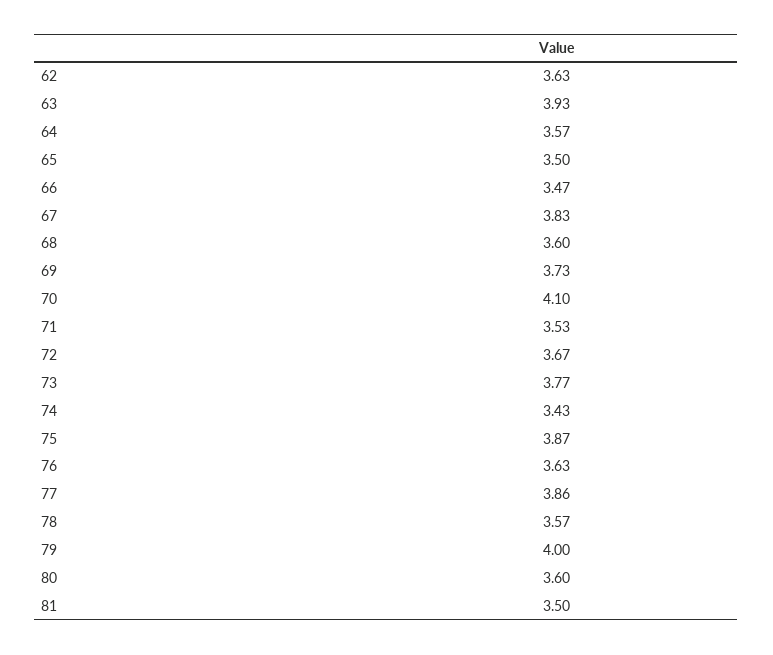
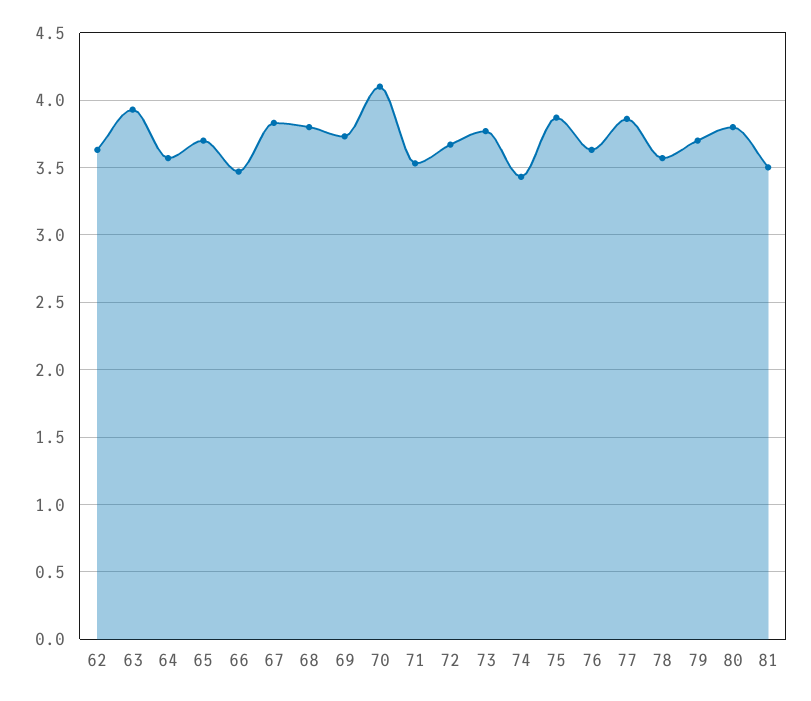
  {
    "62": 3.63,
    "63": 3.93,
    "64": 3.57,
-   "65": 3.5,
+   "65": 3.7,
    "66": 3.47,
    "67": 3.83,
-   "68": 3.6,
+   "68": 3.8,
    "69": 3.73,
    "70": 4.1,
    "71": 3.53,
    "72": 3.67,
    "73": 3.77,
    "74": 3.43,
    "75": 3.87,
    "76": 3.63,
    "77": 3.86,
    "78": 3.57,
-   "79": 4,
+   "79": 3.7,
-   "80": 3.6,
+   "80": 3.8,
    "81": 3.5
  }

